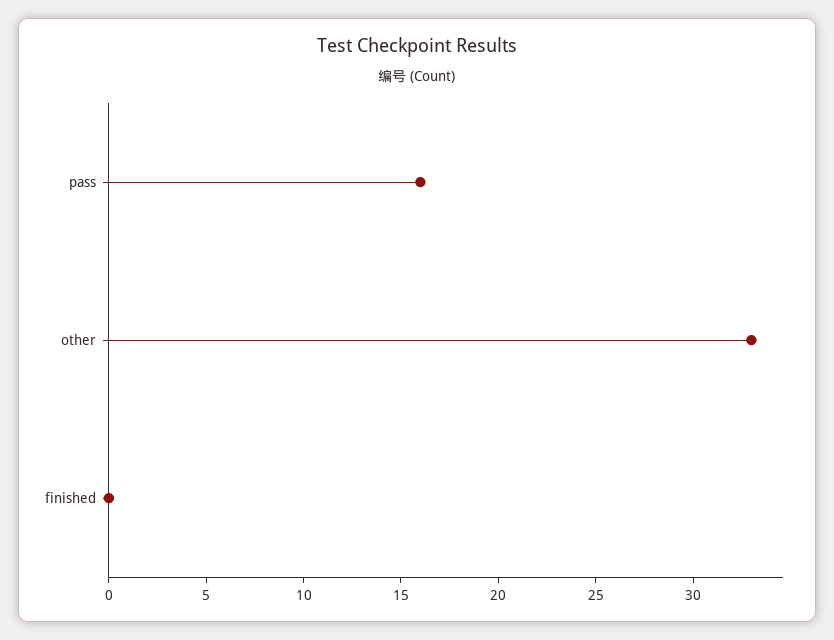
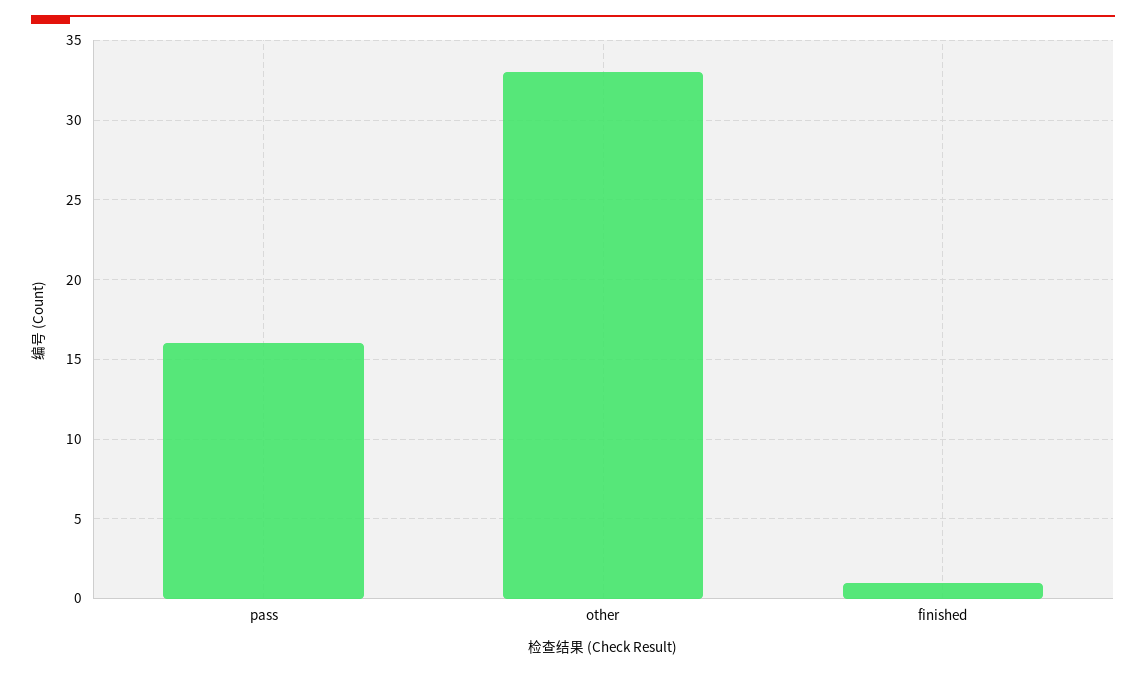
  {
    "pass": 16,
    "other": 33,
-   "finished": 0
+   "finished": 1
  }

